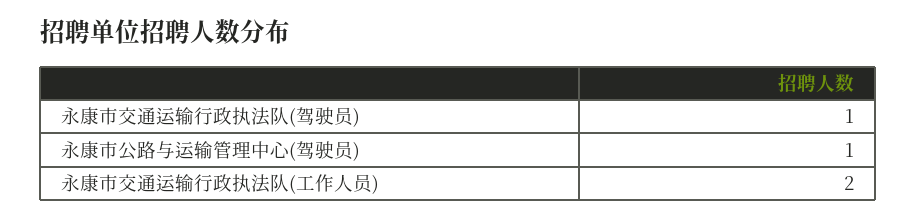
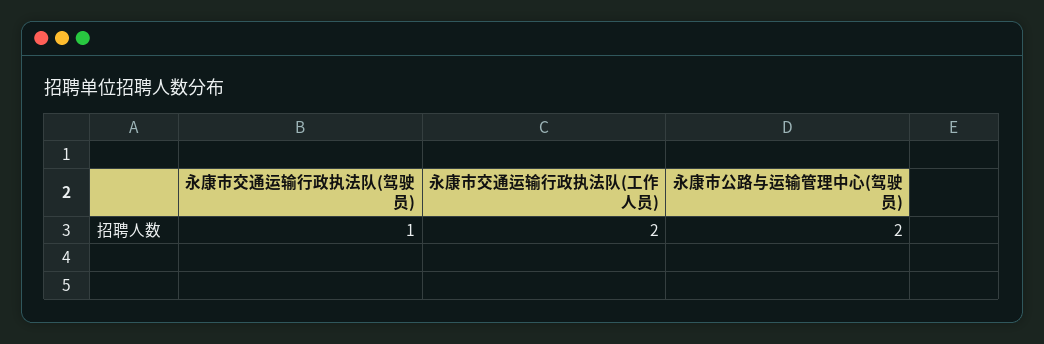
  {
    "永康市交通运输行政执法队(驾驶员)": 1,
-   "永康市公路与运输管理中心(驾驶员)": 1,
+   "永康市公路与运输管理中心(驾驶员)": 2,
    "永康市交通运输行政执法队(工作人员)": 2
  }

